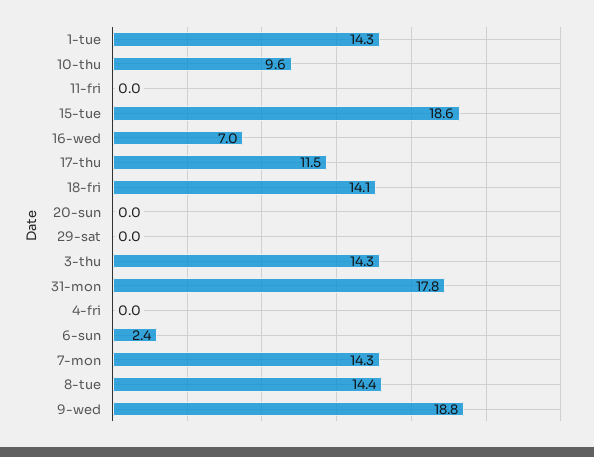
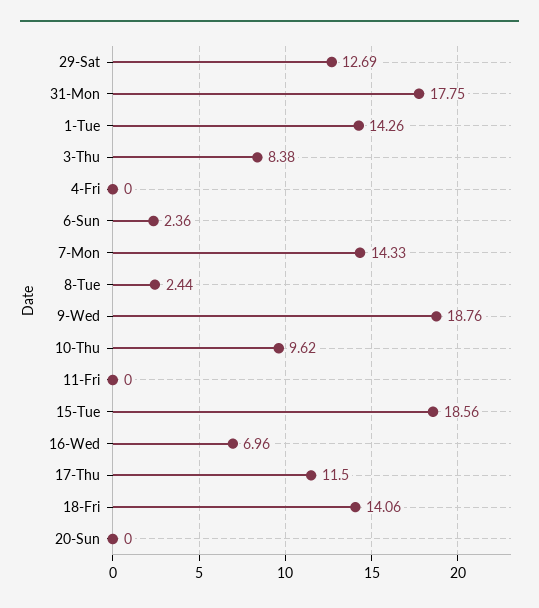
  {
    "1-tue": 14.26,
    "10-thu": 9.62,
    "11-fri": 0,
    "15-tue": 18.56,
    "16-wed": 6.96,
    "17-thu": 11.5,
    "18-fri": 14.06,
    "20-sun": 0,
-   "29-sat": 0,
+   "29-sat": 12.69,
-   "3-thu": 14.3,
+   "3-thu": 8.38,
    "31-mon": 17.75,
    "4-fri": 0,
    "6-sun": 2.36,
    "7-mon": 14.33,
-   "8-tue": 14.4,
+   "8-tue": 2.44,
    "9-wed": 18.76
  }

